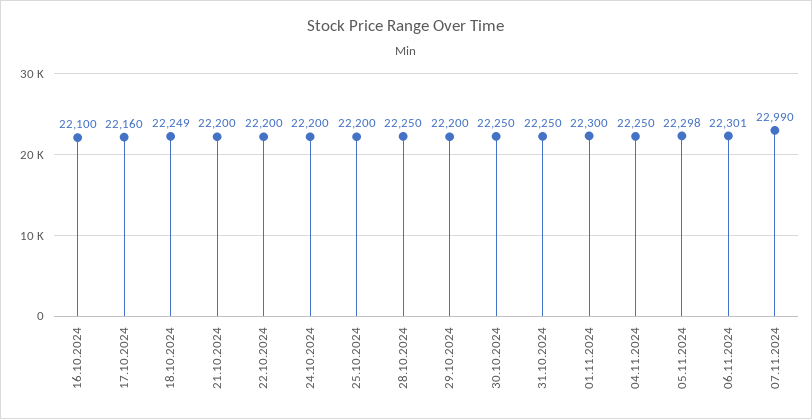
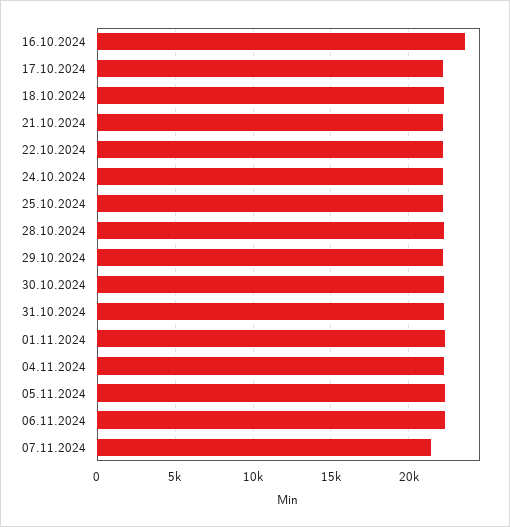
  {
-   "16.10.2024": 22100,
+   "16.10.2024": 23500,
    "17.10.2024": 22160,
    "18.10.2024": 22249,
    "21.10.2024": 22200,
    "22.10.2024": 22200,
    "24.10.2024": 22200,
    "25.10.2024": 22200,
    "28.10.2024": 22250,
    "29.10.2024": 22200,
    "30.10.2024": 22250,
    "31.10.2024": 22250,
    "01.11.2024": 22300,
    "04.11.2024": 22250,
    "05.11.2024": 22298,
    "06.11.2024": 22301,
-   "07.11.2024": 22990
+   "07.11.2024": 21500
  }

